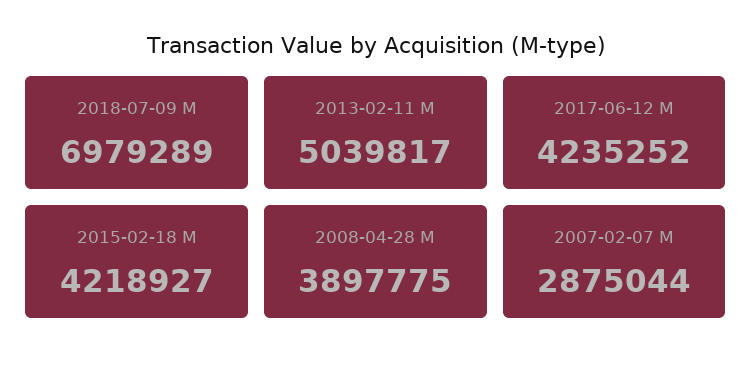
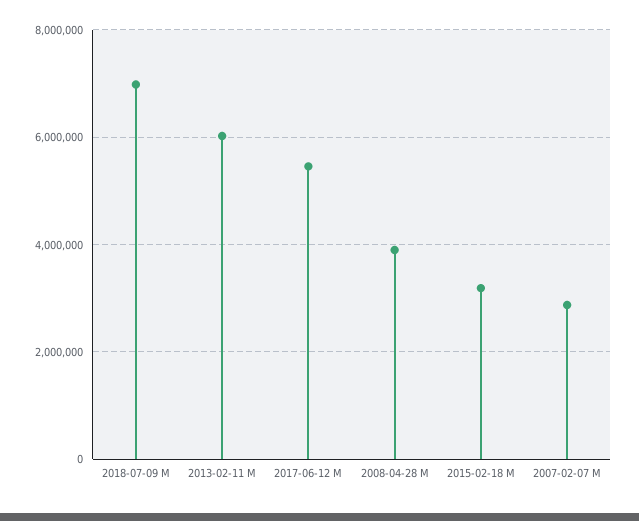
  {
    "2018-07-09 M": 6979289,
-   "2013-02-11 M": 5039817,
+   "2013-02-11 M": 6000000,
-   "2017-06-12 M": 4235252,
+   "2017-06-12 M": 5400000,
-   "2015-02-18 M": 4218927,
+   "2015-02-18 M": 3200000,
    "2008-04-28 M": 3897775,
    "2007-02-07 M": 2875044
  }

